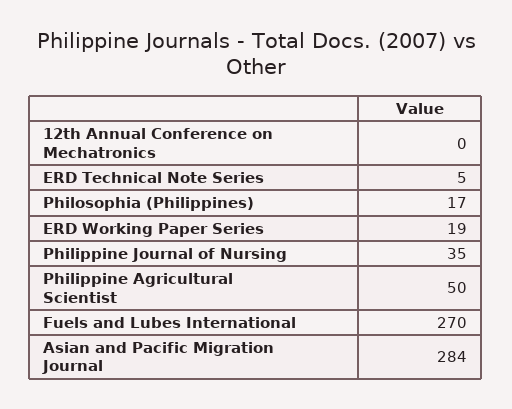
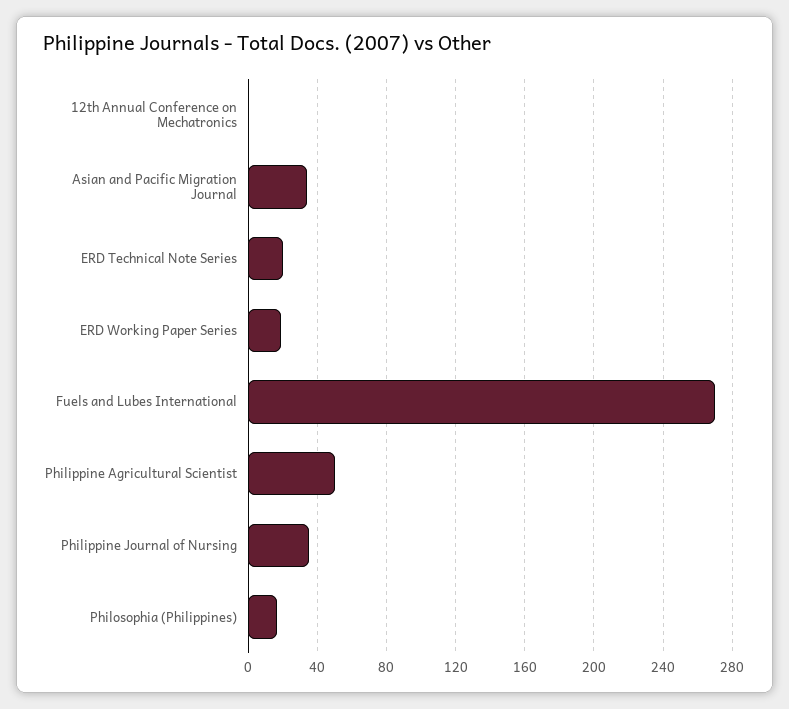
  {
    "12th Annual Conference on Mechatronics": 0,
-   "ERD Technical Note Series": 5,
+   "ERD Technical Note Series": 20,
    "Philosophia (Philippines)": 17,
    "ERD Working Paper Series": 19,
    "Philippine Journal of Nursing": 35,
    "Philippine Agricultural Scientist": 50,
    "Fuels and Lubes International": 270,
-   "Asian and Pacific Migration Journal": 284
+   "Asian and Pacific Migration Journal": 35
  }

